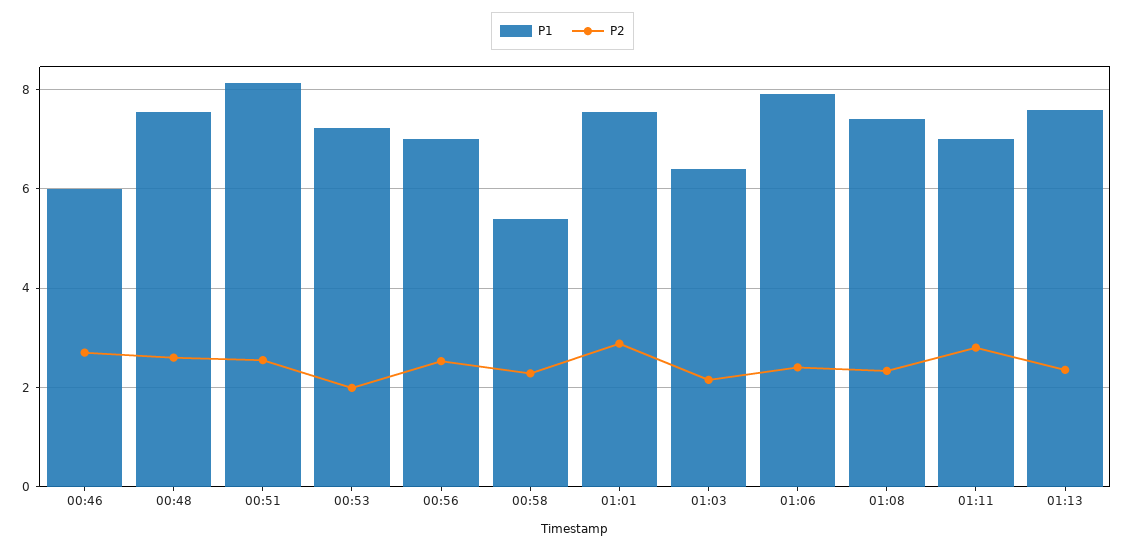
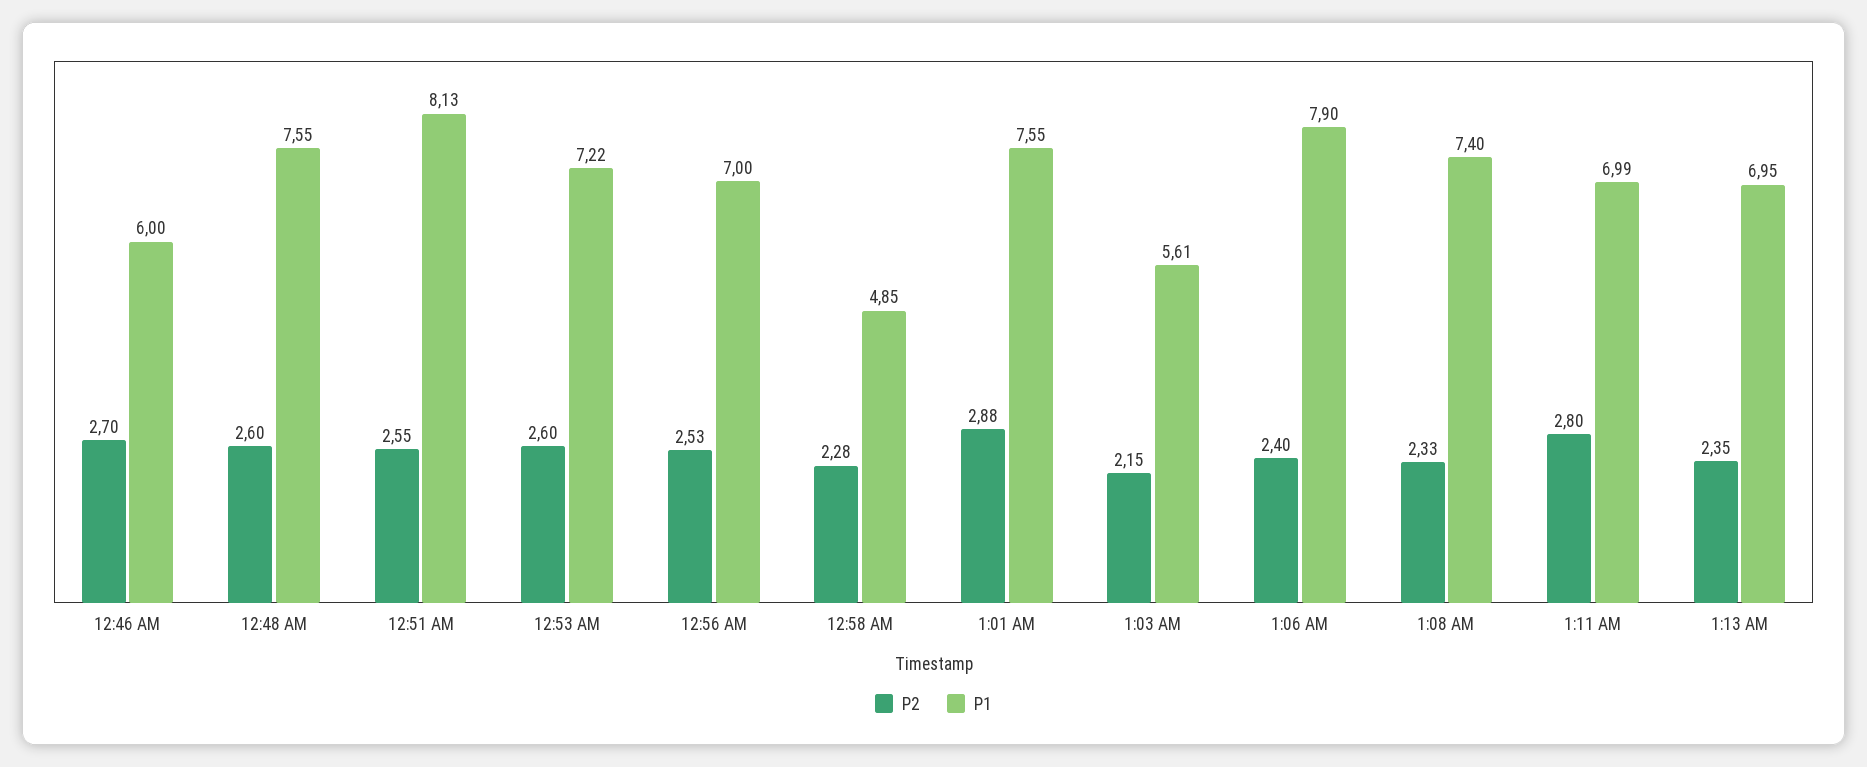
  {
    "P1": {
      "00:46": 6,
      "00:48": 7.55,
      "00:51": 8.13,
      "00:53": 7.22,
      "00:56": 7,
-     "00:58": 5.4,
+     "00:58": 4.85,
      "01:01": 7.55,
-     "01:03": 6.4,
+     "01:03": 5.61,
      "01:06": 7.9,
      "01:08": 7.4,
      "01:11": 6.99,
-     "01:13": 7.6
+     "01:13": 6.95
    },
    "P2": {
      "00:46": 2.7,
      "00:48": 2.6,
      "00:51": 2.55,
-     "00:53": 2,
+     "00:53": 2.6,
      "00:56": 2.53,
      "00:58": 2.28,
      "01:01": 2.88,
      "01:03": 2.15,
      "01:06": 2.4,
      "01:08": 2.33,
      "01:11": 2.8,
      "01:13": 2.35
    }
  }

